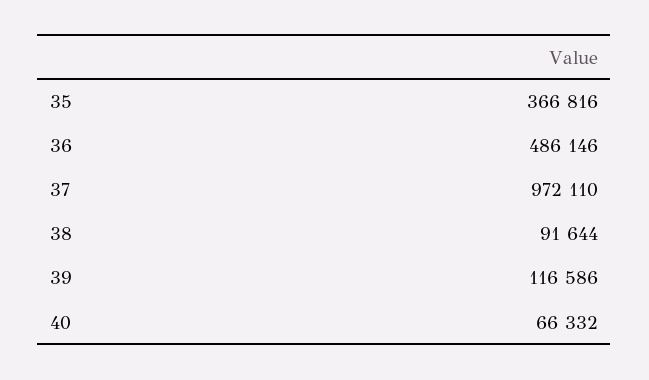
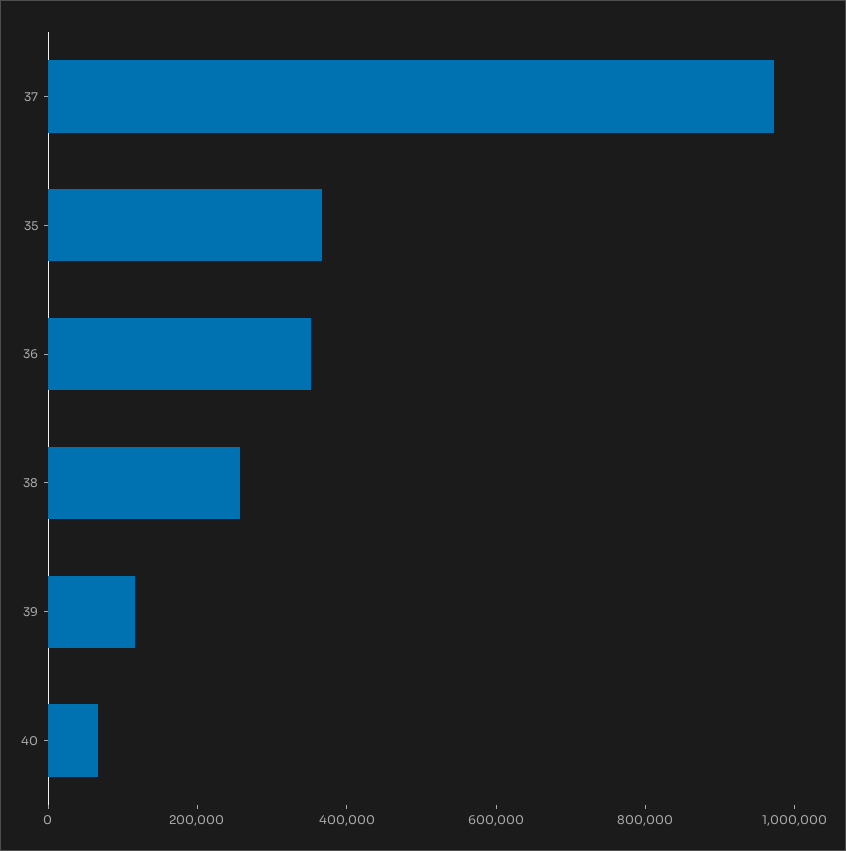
  {
    "35": 366816,
-   "36": 486146,
+   "36": 350000,
    "37": 972110,
-   "38": 91644,
+   "38": 250000,
    "39": 116586,
    "40": 66332
  }

